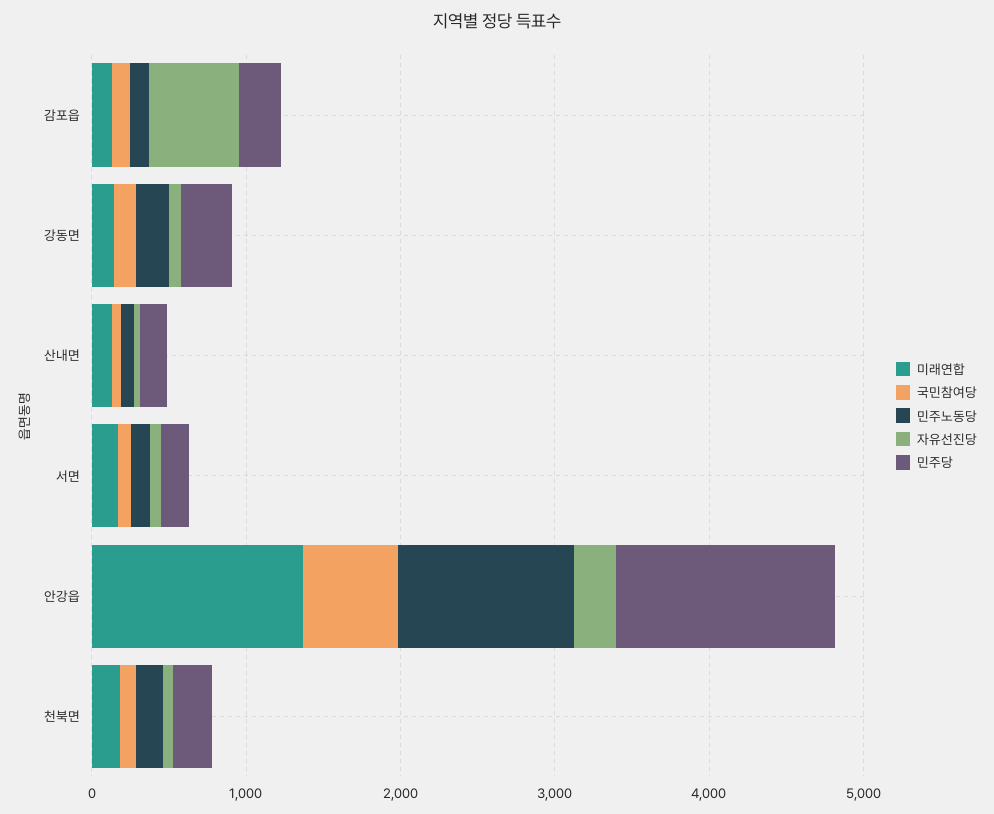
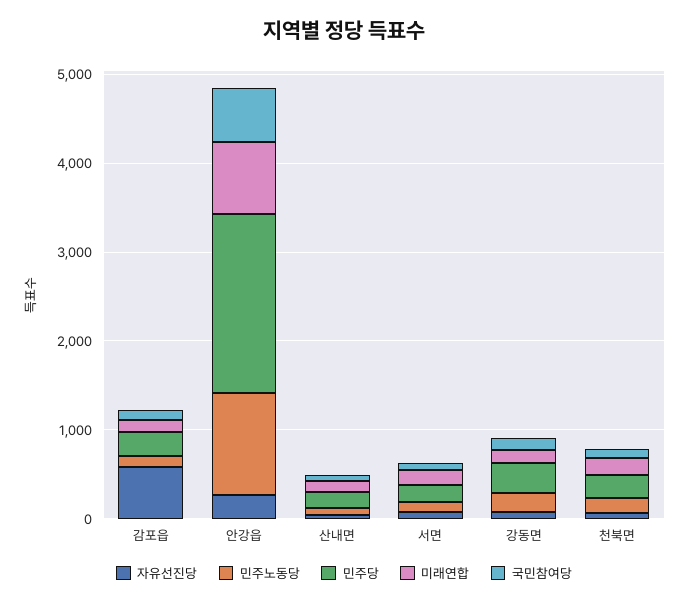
  {
    "미래연합": {
      "감포읍": 200,
      "강동면": 200,
      "산내면": 200,
      "서면": 200,
-     "안강읍": 1400,
+     "안강읍": 800,
      "천북면": 200
    },
    "국민참여당": {
      "감포읍": 200,
      "강동면": 200,
      "산내면": 0,
      "서면": 0,
      "안강읍": 600,
      "천북면": 200
    },
    "민주노동당": {
      "감포읍": 200,
      "강동면": 200,
      "산내면": 0,
      "서면": 200,
      "안강읍": 1200,
      "천북면": 200
    },
    "자유선진당": {
      "감포읍": 600,
      "강동면": 0,
      "산내면": 0,
      "서면": 0,
      "안강읍": 200,
      "천북면": 0
    },
    "민주당": {
      "감포읍": 200,
      "강동면": 400,
      "산내면": 200,
      "서면": 200,
-     "안강읍": 1400,
+     "안강읍": 2000,
      "천북면": 200
    }
  }

